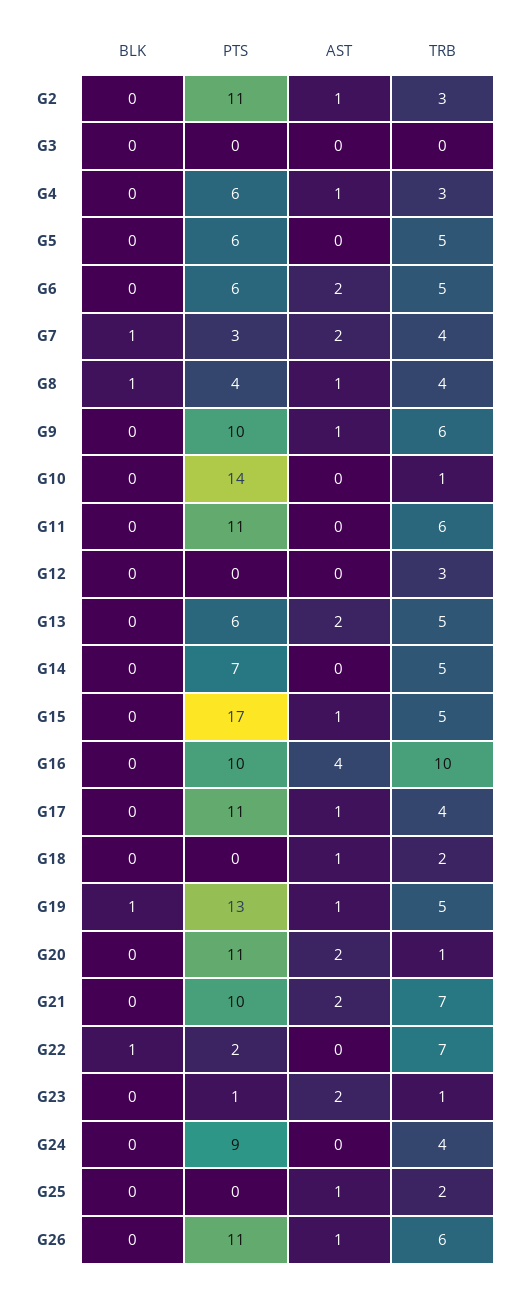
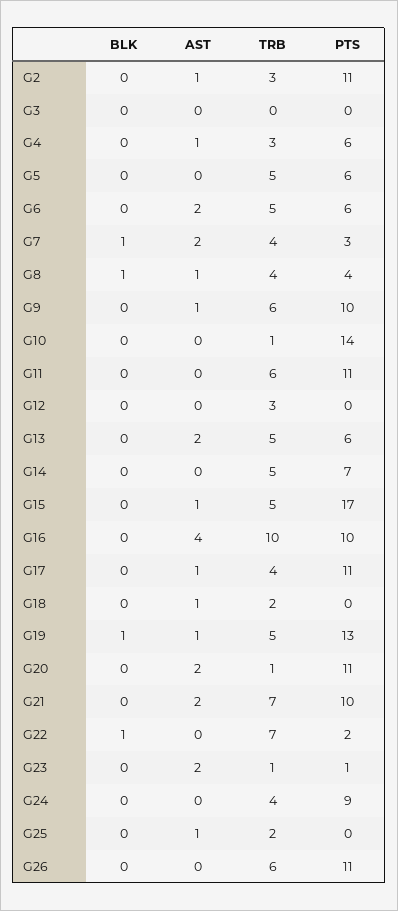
  {
    "BLK": {
      "G2": 0,
      "G3": 0,
      "G4": 0,
      "G5": 0,
      "G6": 0,
      "G7": 1,
      "G8": 1,
      "G9": 0,
      "G10": 0,
      "G11": 0,
      "G12": 0,
      "G13": 0,
      "G14": 0,
      "G15": 0,
      "G16": 0,
      "G17": 0,
      "G18": 0,
      "G19": 1,
      "G20": 0,
      "G21": 0,
      "G22": 1,
      "G23": 0,
      "G24": 0,
      "G25": 0,
      "G26": 0
    },
    "PTS": {
      "G2": 11,
      "G3": 0,
      "G4": 6,
      "G5": 6,
      "G6": 6,
      "G7": 3,
      "G8": 4,
      "G9": 10,
      "G10": 14,
      "G11": 11,
      "G12": 0,
      "G13": 6,
      "G14": 7,
      "G15": 17,
      "G16": 10,
      "G17": 11,
      "G18": 0,
      "G19": 13,
      "G20": 11,
      "G21": 10,
      "G22": 2,
      "G23": 1,
      "G24": 9,
      "G25": 0,
      "G26": 11
    },
    "AST": {
      "G2": 1,
      "G3": 0,
      "G4": 1,
      "G5": 0,
      "G6": 2,
      "G7": 2,
      "G8": 1,
      "G9": 1,
      "G10": 0,
      "G11": 0,
      "G12": 0,
      "G13": 2,
      "G14": 0,
      "G15": 1,
      "G16": 4,
      "G17": 1,
      "G18": 1,
      "G19": 1,
      "G20": 2,
      "G21": 2,
      "G22": 0,
      "G23": 2,
      "G24": 0,
      "G25": 1,
-     "G26": 1
+     "G26": 0
    },
    "TRB": {
      "G2": 3,
      "G3": 0,
      "G4": 3,
      "G5": 5,
      "G6": 5,
      "G7": 4,
      "G8": 4,
      "G9": 6,
      "G10": 1,
      "G11": 6,
      "G12": 3,
      "G13": 5,
      "G14": 5,
      "G15": 5,
      "G16": 10,
      "G17": 4,
      "G18": 2,
      "G19": 5,
      "G20": 1,
      "G21": 7,
      "G22": 7,
      "G23": 1,
      "G24": 4,
      "G25": 2,
      "G26": 6
    }
  }

